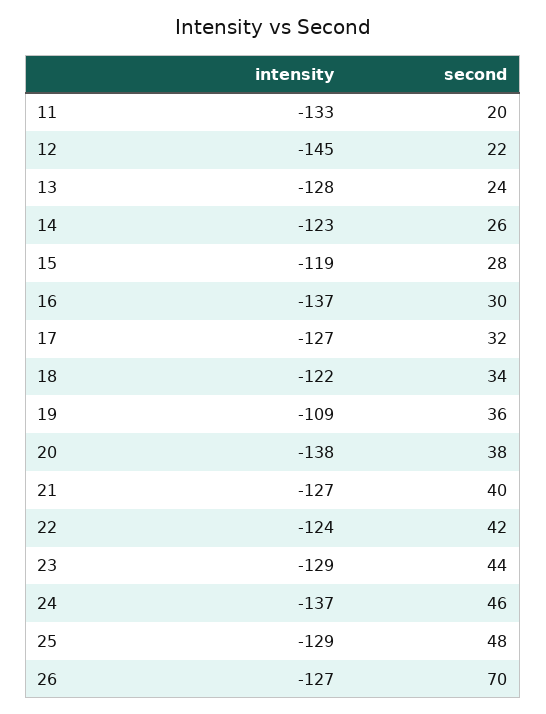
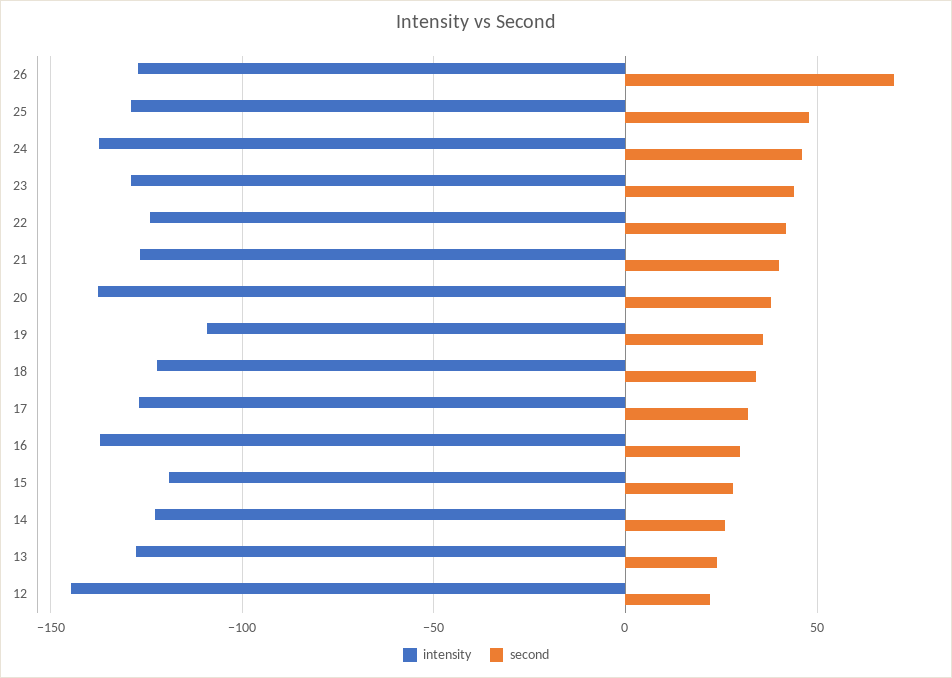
  {
    "intensity": {
-     "11": -133,
      "12": -145,
      "13": -128,
      "14": -123,
      "15": -119,
      "16": -137,
      "17": -127,
      "18": -122,
      "19": -109,
      "20": -138,
      "21": -127,
      "22": -124,
      "23": -129,
      "24": -137,
      "25": -129,
      "26": -127
    },
    "second": {
-     "11": 20,
      "12": 22,
      "13": 24,
      "14": 26,
      "15": 28,
      "16": 30,
      "17": 32,
      "18": 34,
      "19": 36,
      "20": 38,
      "21": 40,
      "22": 42,
      "23": 44,
      "24": 46,
      "25": 48,
      "26": 70
    }
  }

